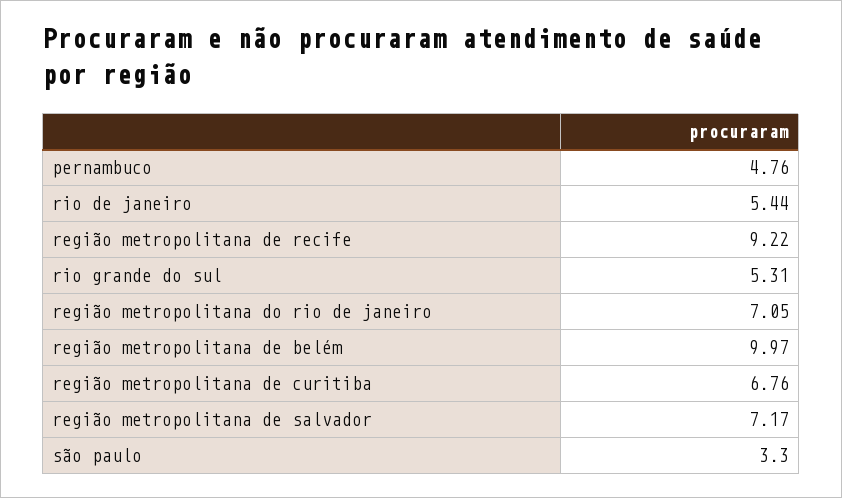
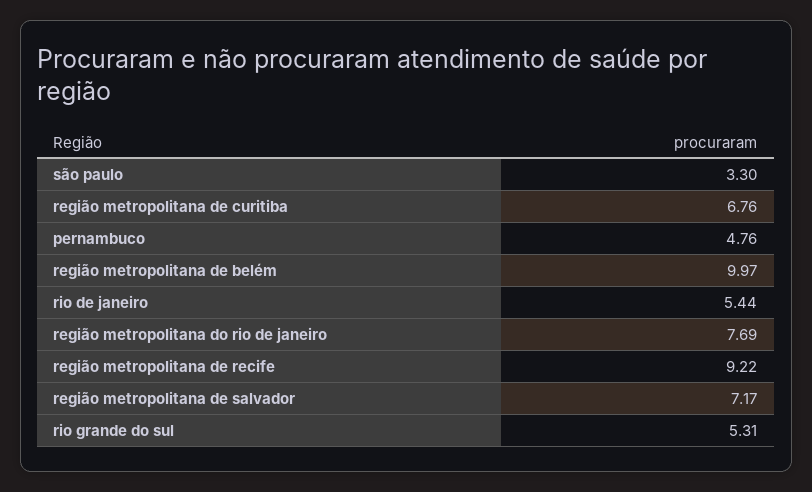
  {
    "pernambuco": 4.76,
    "rio de janeiro": 5.44,
    "região metropolitana de recife": 9.22,
    "rio grande do sul": 5.31,
-   "região metropolitana do rio de janeiro": 7.05,
+   "região metropolitana do rio de janeiro": 7.69,
    "região metropolitana de belém": 9.97,
    "região metropolitana de curitiba": 6.76,
    "região metropolitana de salvador": 7.17,
    "são paulo": 3.3
  }

